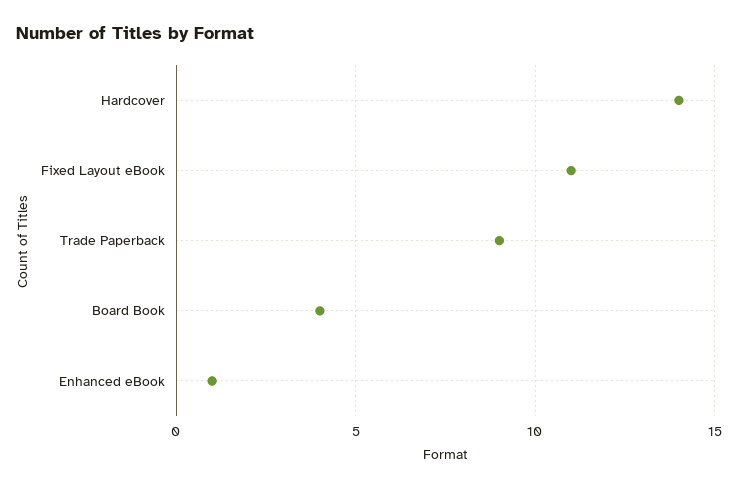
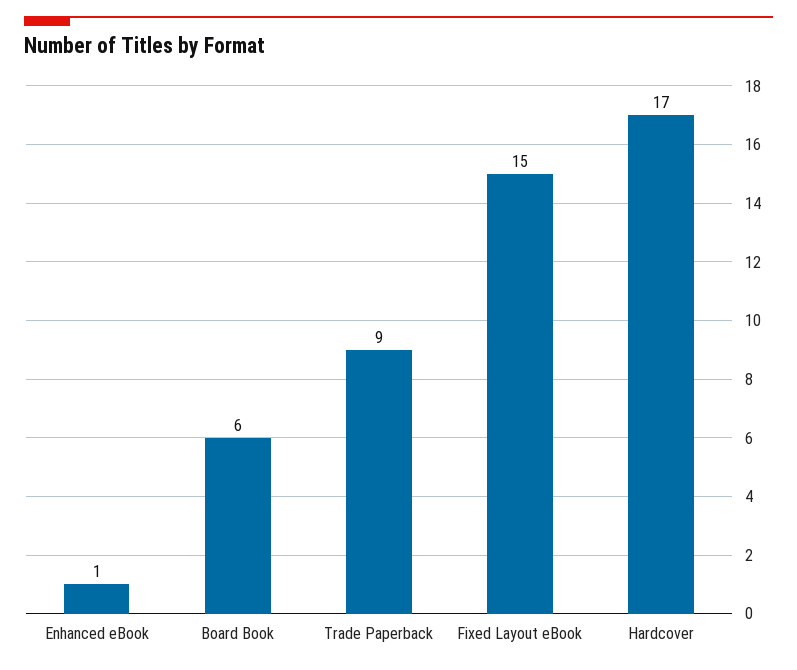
  {
-   "Hardcover": 14,
+   "Hardcover": 17,
-   "Fixed Layout eBook": 11,
+   "Fixed Layout eBook": 15,
    "Trade Paperback": 9,
-   "Board Book": 4,
+   "Board Book": 6,
    "Enhanced eBook": 1
  }

